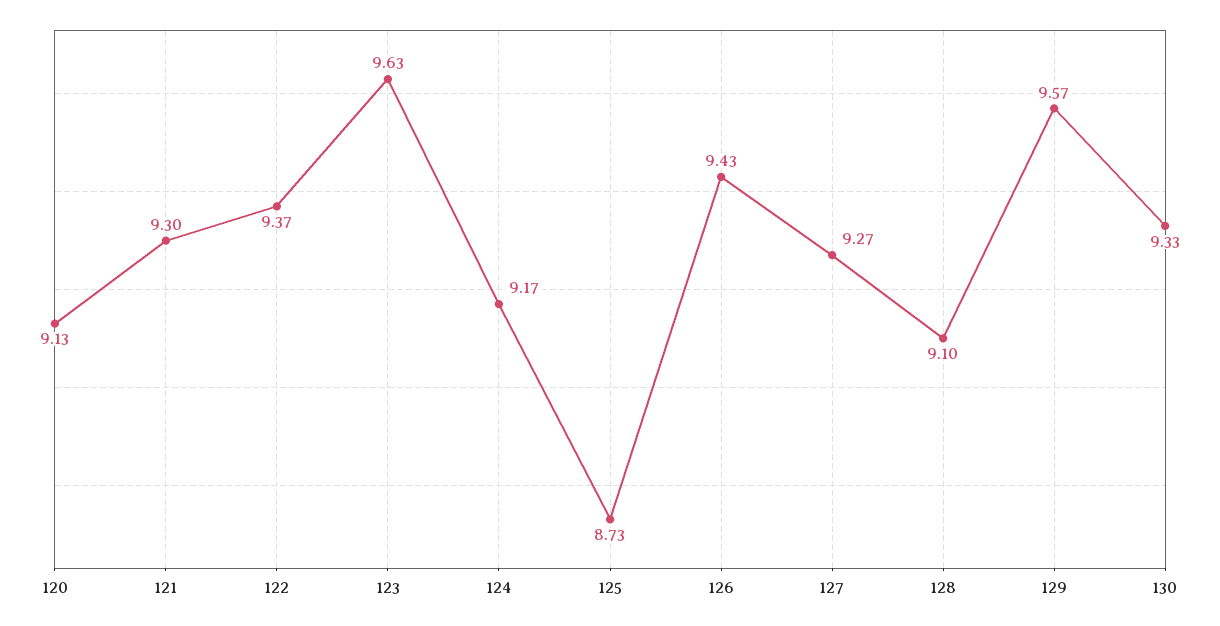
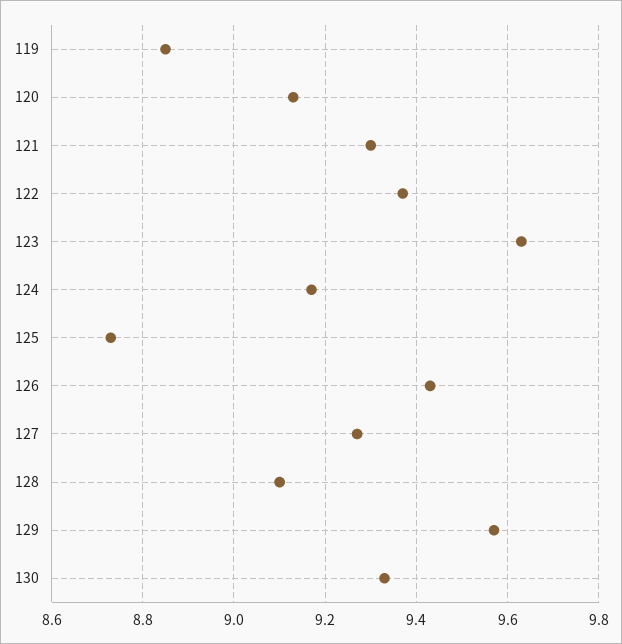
  {
    "120": 9.13,
    "121": 9.3,
    "122": 9.37,
    "123": 9.63,
    "124": 9.17,
    "125": 8.73,
    "126": 9.43,
    "127": 9.27,
    "128": 9.1,
    "129": 9.57,
-   "130": 9.33
+   "130": 9.33,
+   "119": 8.85
  }

